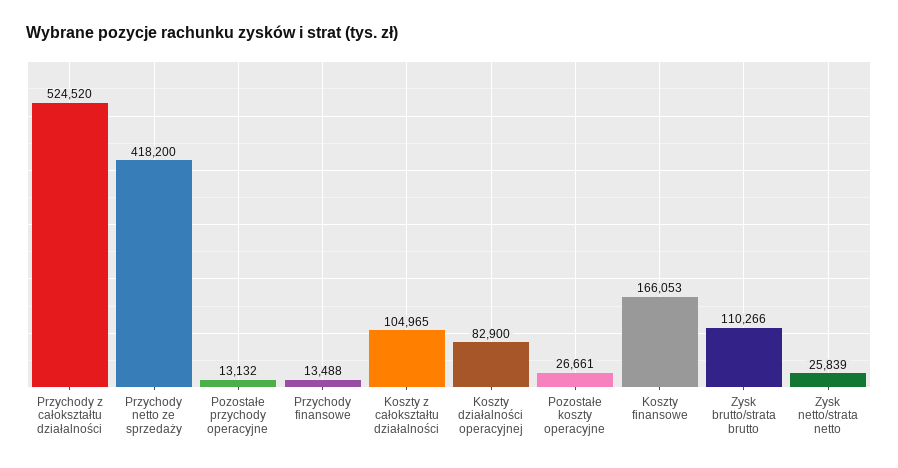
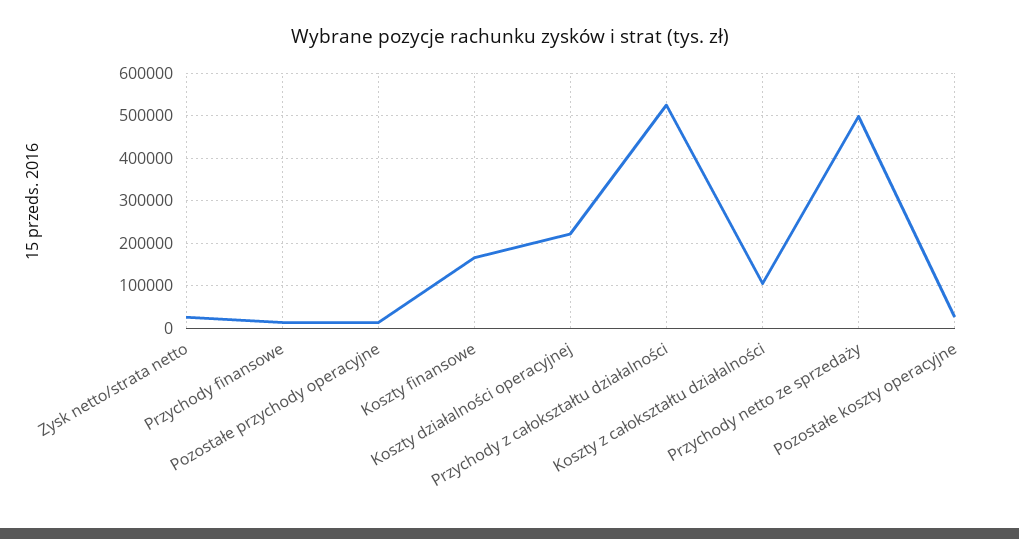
  {
    "Przychody z całokształtu działalności": 524520,
-   "Przychody netto ze sprzedaży": 418200,
+   "Przychody netto ze sprzedaży": 500000,
    "Pozostałe przychody operacyjne": 13132,
    "Przychody finansowe": 13488,
    "Koszty z całokształtu działalności": 104965,
-   "Koszty działalności operacyjnej": 82900,
+   "Koszty działalności operacyjnej": 220000,
    "Pozostałe koszty operacyjne": 26661,
    "Koszty finansowe": 166053,
-   "Zysk brutto/strata brutto": 110266,
    "Zysk netto/strata netto": 25839
  }

